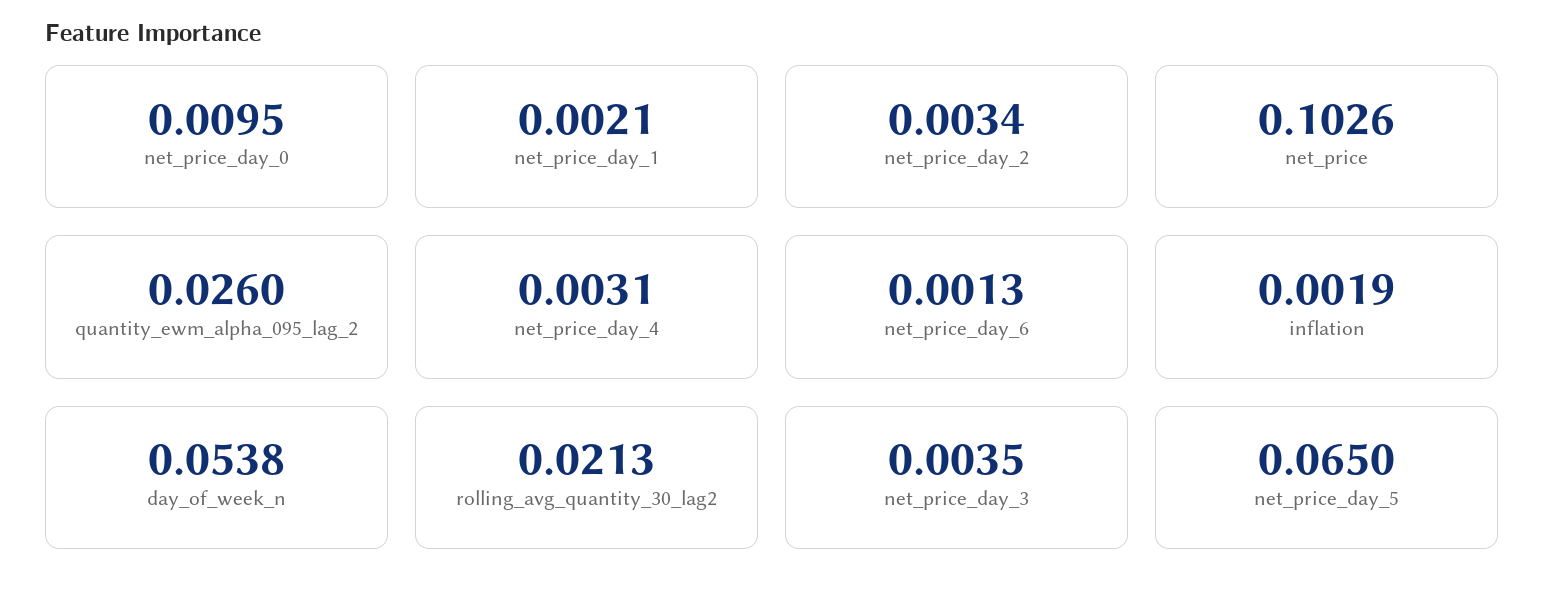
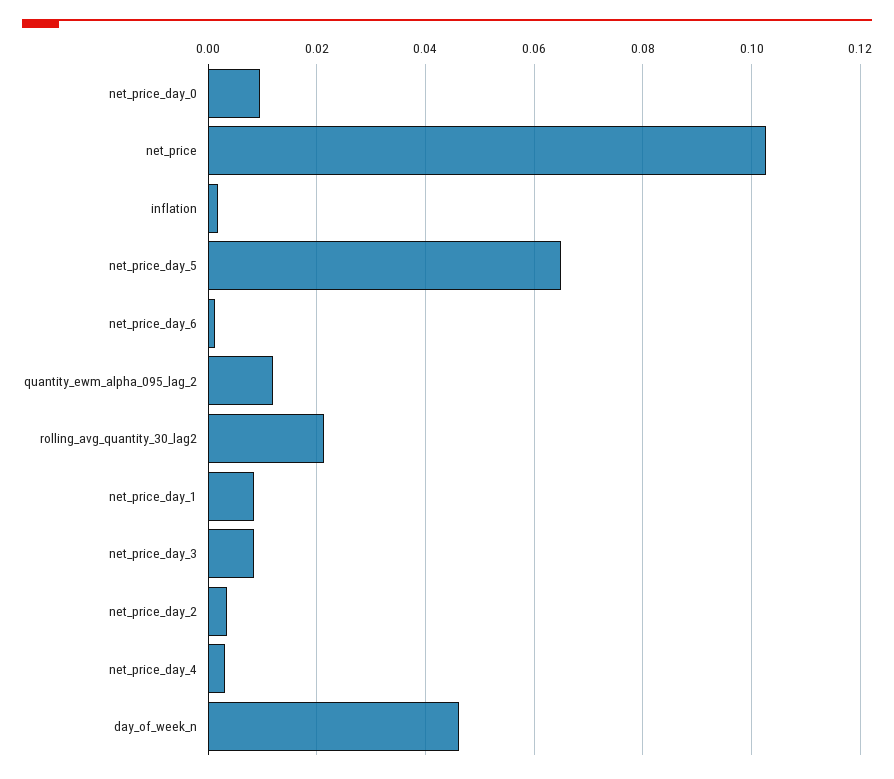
  {
    "net_price_day_0": 0.0095,
-   "net_price_day_1": 0.0021,
+   "net_price_day_1": 0.008,
    "net_price_day_2": 0.0034,
    "net_price": 0.1026,
-   "quantity_ewm_alpha_095_lag_2": 0.026,
+   "quantity_ewm_alpha_095_lag_2": 0.012,
    "net_price_day_4": 0.0031,
    "net_price_day_6": 0.0013,
    "inflation": 0.0019,
-   "day_of_week_n": 0.0538,
+   "day_of_week_n": 0.046,
    "rolling_avg_quantity_30_lag2": 0.0213,
-   "net_price_day_3": 0.0035,
+   "net_price_day_3": 0.008,
    "net_price_day_5": 0.065
  }

